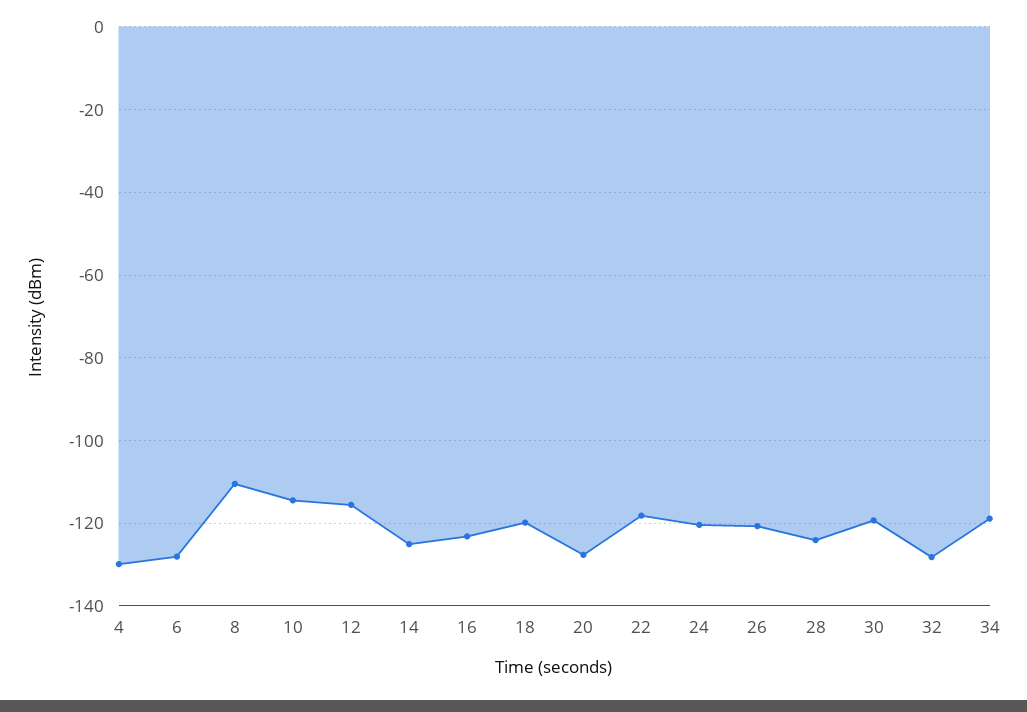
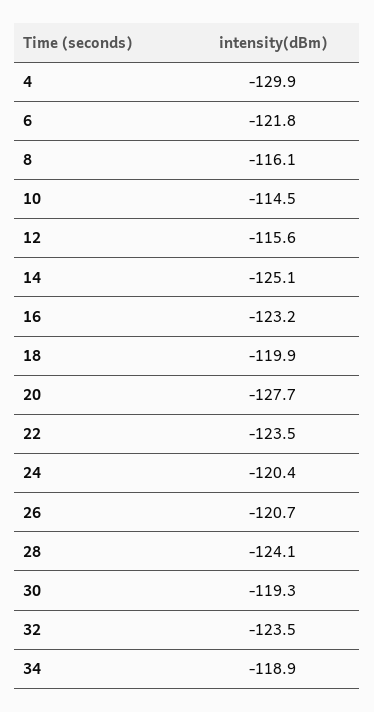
  {
    "4": -129.9,
-   "6": -128,
+   "6": -121.8,
-   "8": -110,
+   "8": -116.1,
    "10": -114.5,
    "12": -115.6,
    "14": -125.1,
    "16": -123.2,
    "18": -119.9,
    "20": -127.7,
-   "22": -118,
+   "22": -123.5,
    "24": -120.4,
    "26": -120.7,
    "28": -124.1,
    "30": -119.3,
-   "32": -128,
+   "32": -123.5,
    "34": -118.9
  }

